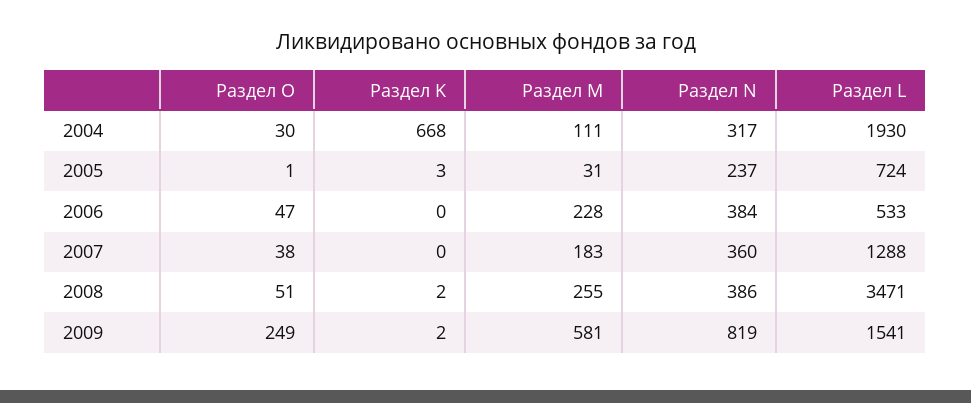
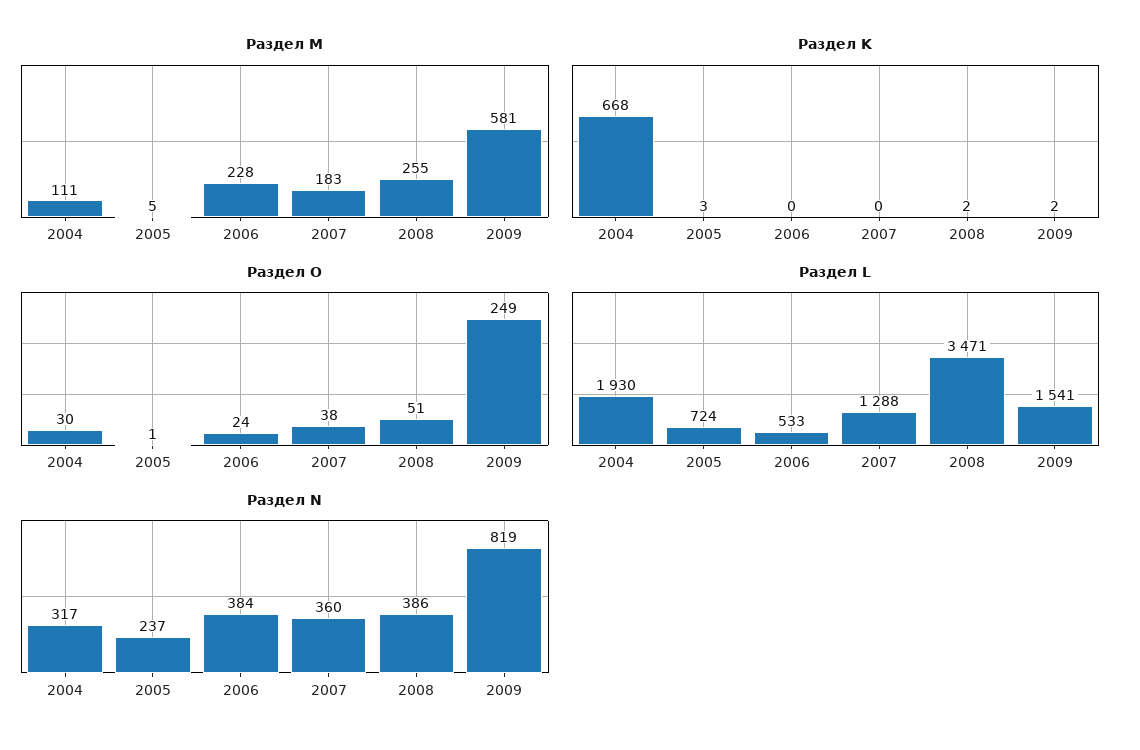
  {
    "Раздел O": {
      "2004": 30,
      "2005": 1,
-     "2006": 47,
+     "2006": 24,
      "2007": 38,
      "2008": 51,
      "2009": 249
    },
    "Раздел K": {
      "2004": 668,
      "2005": 3,
      "2006": 0,
      "2007": 0,
      "2008": 2,
      "2009": 2
    },
    "Раздел M": {
      "2004": 111,
-     "2005": 31,
+     "2005": 5,
      "2006": 228,
      "2007": 183,
      "2008": 255,
      "2009": 581
    },
    "Раздел N": {
      "2004": 317,
      "2005": 237,
      "2006": 384,
      "2007": 360,
      "2008": 386,
      "2009": 819
    },
    "Раздел L": {
      "2004": 1930,
      "2005": 724,
      "2006": 533,
      "2007": 1288,
      "2008": 3471,
      "2009": 1541
    }
  }

